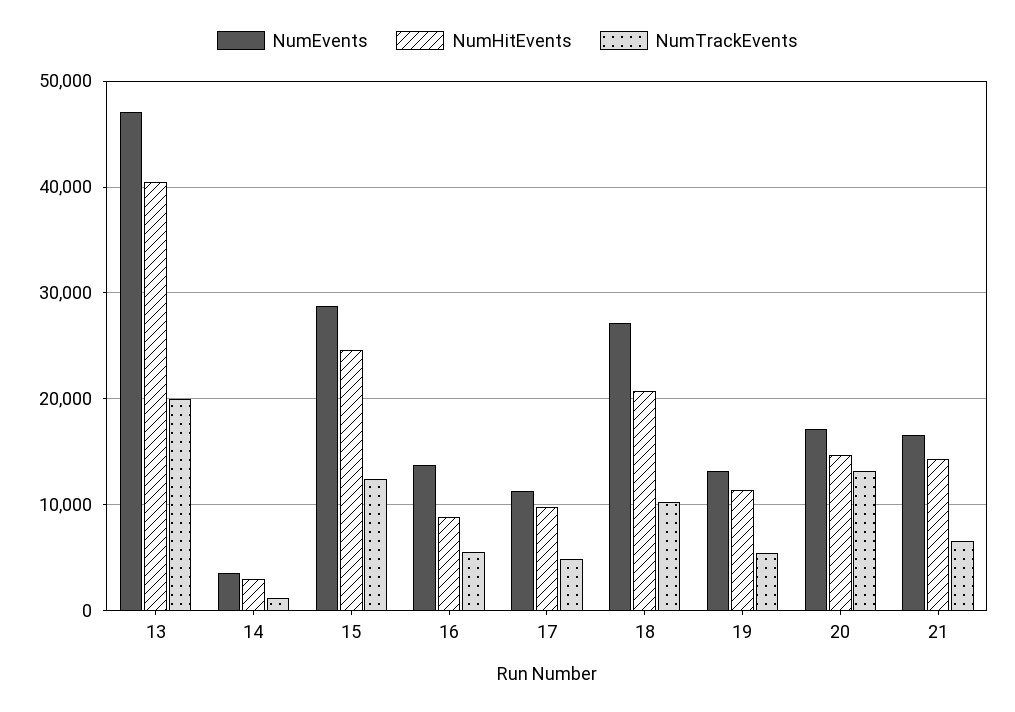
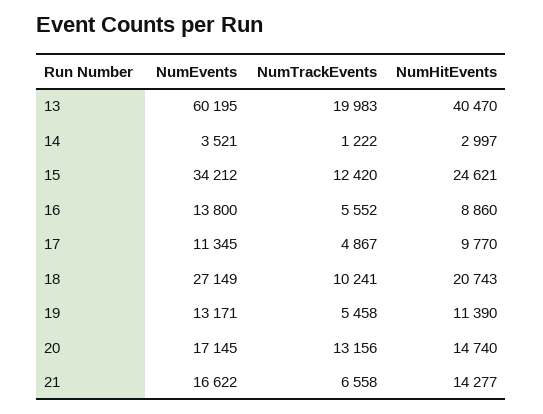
  {
    "NumEvents": {
-     "13": 47000,
+     "13": 60195,
      "14": 3521,
-     "15": 29000,
+     "15": 34212,
      "16": 13800,
      "17": 11345,
      "18": 27149,
      "19": 13171,
      "20": 17145,
      "21": 16622
    },
    "NumHitEvents": {
      "13": 40470,
      "14": 2997,
      "15": 24621,
      "16": 8860,
      "17": 9770,
      "18": 20743,
      "19": 11390,
      "20": 14740,
      "21": 14277
    },
    "NumTrackEvents": {
      "13": 19983,
      "14": 1222,
      "15": 12420,
      "16": 5552,
      "17": 4867,
      "18": 10241,
      "19": 5458,
      "20": 13156,
      "21": 6558
    }
  }

